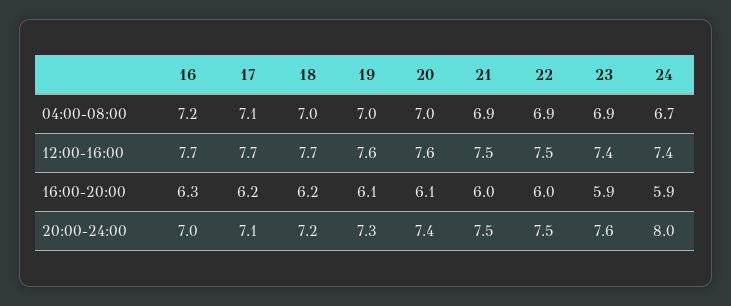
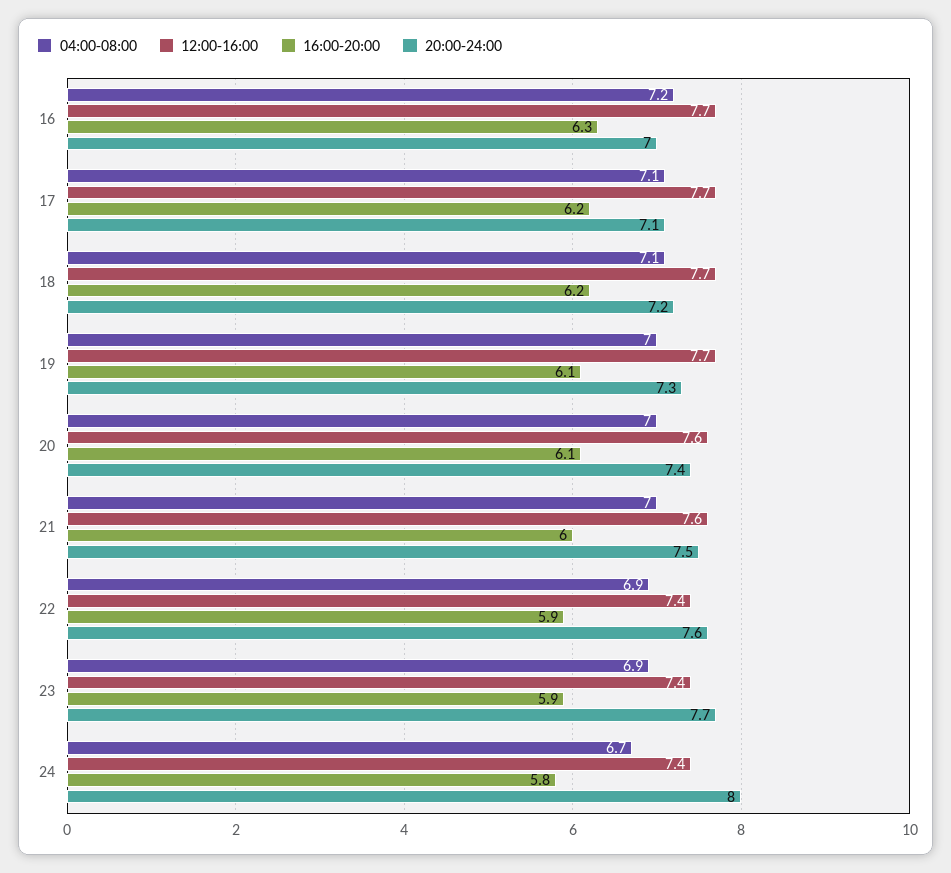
  {
    "04:00-08:00": {
      "16": 7.2,
      "17": 7.1,
-     "18": 7,
+     "18": 7.1,
      "19": 7,
      "20": 7,
-     "21": 6.9,
+     "21": 7,
      "22": 6.9,
      "23": 6.9,
      "24": 6.7
    },
    "12:00-16:00": {
      "16": 7.7,
      "17": 7.7,
      "18": 7.7,
-     "19": 7.6,
+     "19": 7.7,
      "20": 7.6,
-     "21": 7.5,
+     "21": 7.6,
-     "22": 7.5,
+     "22": 7.4,
      "23": 7.4,
      "24": 7.4
    },
    "16:00-20:00": {
      "16": 6.3,
      "17": 6.2,
      "18": 6.2,
      "19": 6.1,
      "20": 6.1,
      "21": 6,
-     "22": 6,
+     "22": 5.9,
      "23": 5.9,
-     "24": 5.9
+     "24": 5.8
    },
    "20:00-24:00": {
      "16": 7,
      "17": 7.1,
      "18": 7.2,
      "19": 7.3,
      "20": 7.4,
      "21": 7.5,
-     "22": 7.5,
+     "22": 7.6,
-     "23": 7.6,
+     "23": 7.7,
      "24": 8
    }
  }

